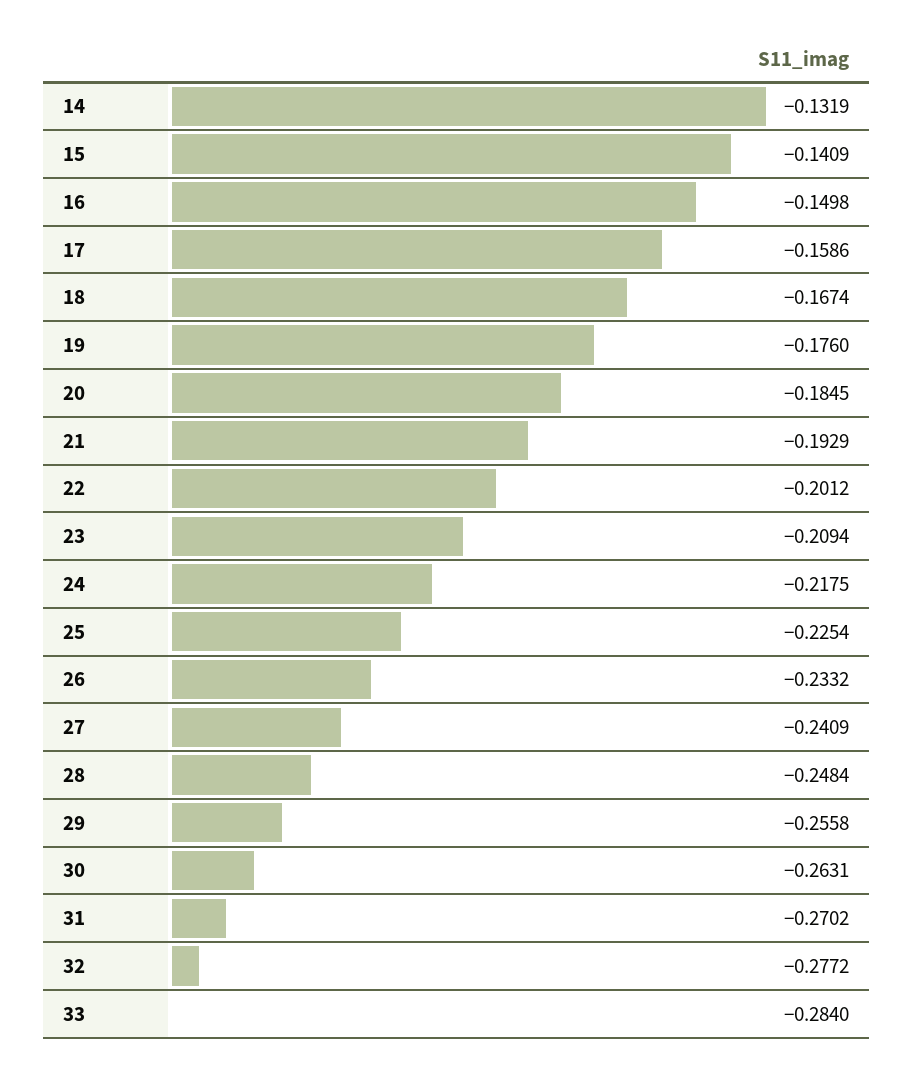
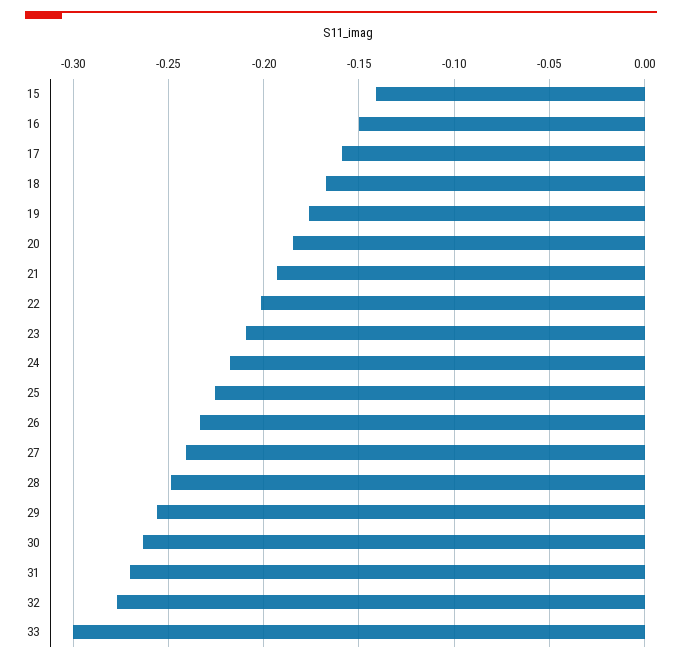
  {
-   "14": -0.1319,
    "15": -0.1409,
    "16": -0.1498,
    "17": -0.1586,
    "18": -0.1674,
    "19": -0.176,
    "20": -0.1845,
    "21": -0.1929,
    "22": -0.2012,
    "23": -0.2094,
    "24": -0.2175,
    "25": -0.2254,
    "26": -0.2332,
    "27": -0.2409,
    "28": -0.2484,
    "29": -0.2558,
    "30": -0.2631,
    "31": -0.2702,
    "32": -0.2772,
-   "33": -0.284
+   "33": -0.3
  }

